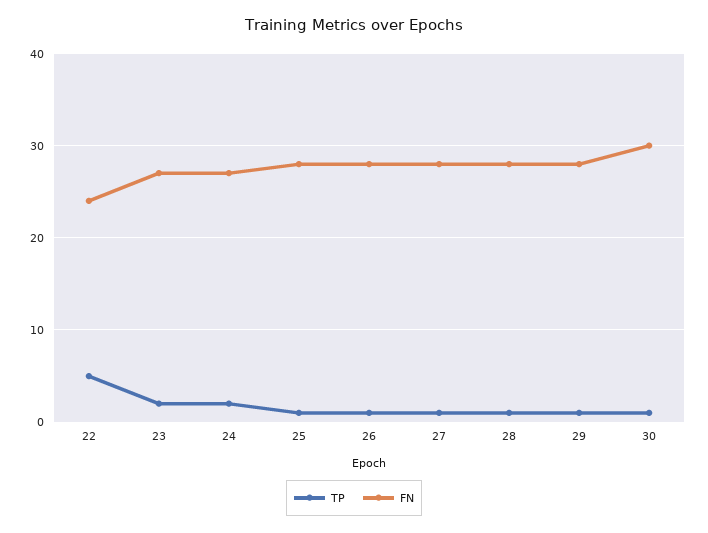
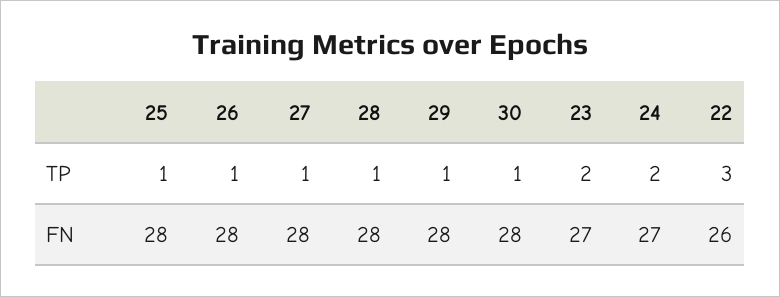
  {
    "TP": {
-     "22": 5,
+     "22": 3,
      "23": 2,
      "24": 2,
      "25": 1,
      "26": 1,
      "27": 1,
      "28": 1,
      "29": 1,
      "30": 1
    },
    "FN": {
-     "22": 24,
+     "22": 26,
      "23": 27,
      "24": 27,
      "25": 28,
      "26": 28,
      "27": 28,
      "28": 28,
      "29": 28,
-     "30": 30
+     "30": 28
    }
  }

